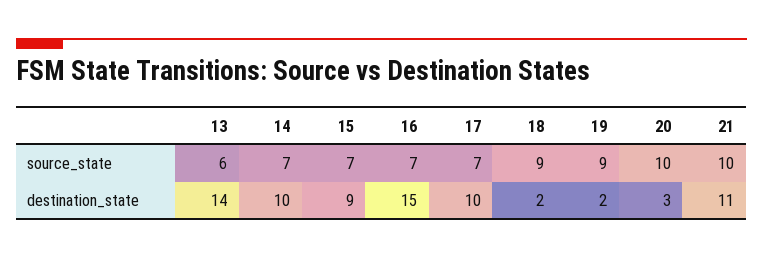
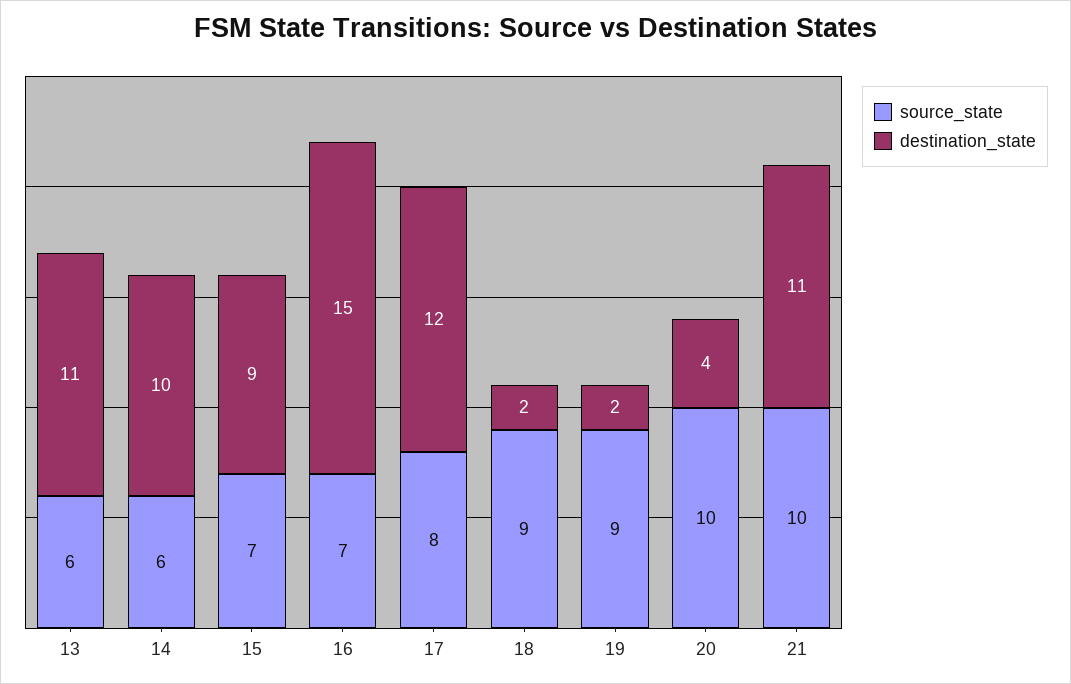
  {
    "source_state": {
      "13": 6,
-     "14": 7,
+     "14": 6,
      "15": 7,
      "16": 7,
-     "17": 7,
+     "17": 8,
      "18": 9,
      "19": 9,
      "20": 10,
      "21": 10
    },
    "destination_state": {
-     "13": 14,
+     "13": 11,
      "14": 10,
      "15": 9,
      "16": 15,
-     "17": 10,
+     "17": 12,
      "18": 2,
      "19": 2,
-     "20": 3,
+     "20": 4,
      "21": 11
    }
  }

